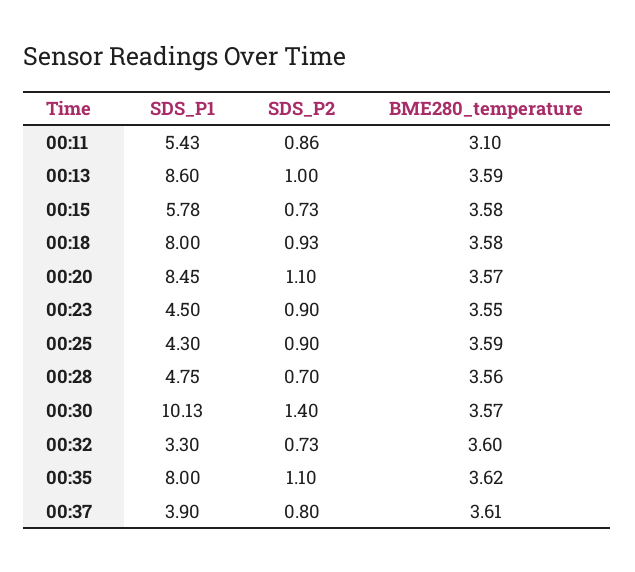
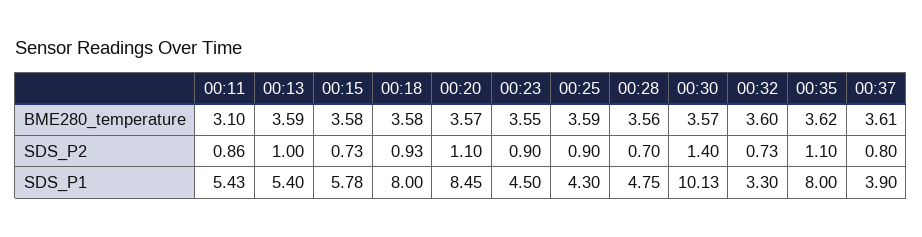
  {
    "SDS_P1": {
      "00:11": 5.43,
-     "00:13": 8.6,
+     "00:13": 5.4,
      "00:15": 5.78,
      "00:18": 8,
      "00:20": 8.45,
      "00:23": 4.5,
      "00:25": 4.3,
      "00:28": 4.75,
      "00:30": 10.13,
      "00:32": 3.3,
      "00:35": 8,
      "00:37": 3.9
    },
    "SDS_P2": {
      "00:11": 0.86,
      "00:13": 1,
      "00:15": 0.73,
      "00:18": 0.93,
      "00:20": 1.1,
      "00:23": 0.9,
      "00:25": 0.9,
      "00:28": 0.7,
      "00:30": 1.4,
      "00:32": 0.73,
      "00:35": 1.1,
      "00:37": 0.8
    },
    "BME280_temperature": {
      "00:11": 3.1,
      "00:13": 3.59,
      "00:15": 3.58,
      "00:18": 3.58,
      "00:20": 3.57,
      "00:23": 3.55,
      "00:25": 3.59,
      "00:28": 3.56,
      "00:30": 3.57,
      "00:32": 3.6,
      "00:35": 3.62,
      "00:37": 3.61
    }
  }

